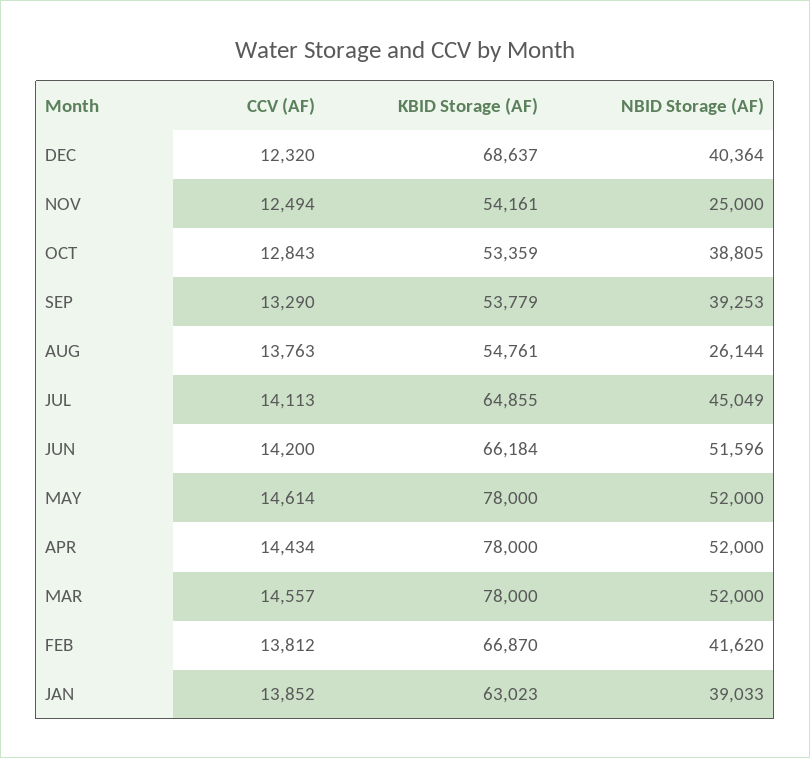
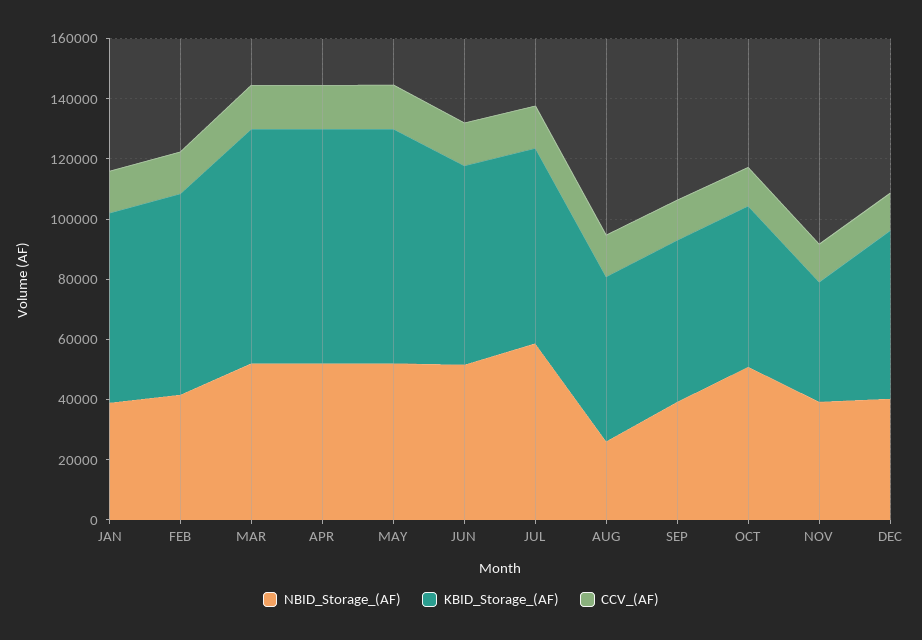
  {
    "CCV (AF)": {
      "DEC": 12320,
      "NOV": 12494,
      "OCT": 12843,
      "SEP": 13290,
      "AUG": 13763,
      "JUL": 14113,
      "JUN": 14200,
      "MAY": 14614,
      "APR": 14434,
      "MAR": 14557,
      "FEB": 13812,
      "JAN": 13852
    },
    "KBID Storage (AF)": {
-     "DEC": 68637,
+     "DEC": 55000,
-     "NOV": 54161,
+     "NOV": 40000,
      "OCT": 53359,
      "SEP": 53779,
      "AUG": 54761,
      "JUL": 64855,
      "JUN": 66184,
      "MAY": 78000,
      "APR": 78000,
      "MAR": 78000,
      "FEB": 66870,
      "JAN": 63023
    },
    "NBID Storage (AF)": {
      "DEC": 40364,
-     "NOV": 25000,
+     "NOV": 40000,
-     "OCT": 38805,
+     "OCT": 50000,
      "SEP": 39253,
      "AUG": 26144,
-     "JUL": 45049,
+     "JUL": 60000,
      "JUN": 51596,
      "MAY": 52000,
      "APR": 52000,
      "MAR": 52000,
      "FEB": 41620,
      "JAN": 39033
    }
  }

